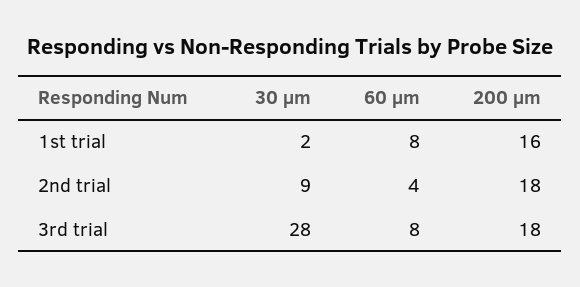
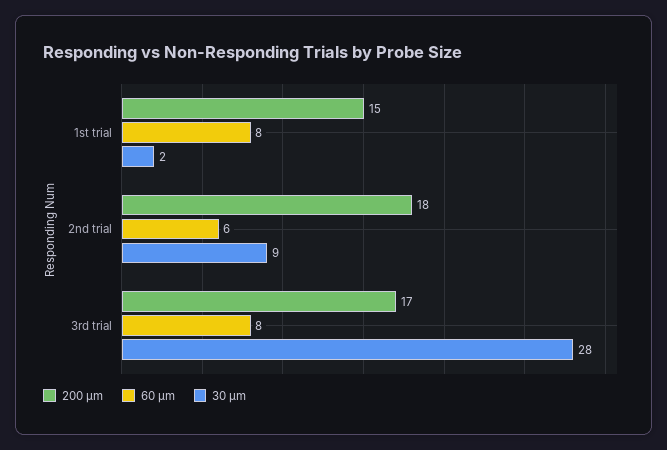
  {
    "30 μm": {
      "1st trial": 2,
      "2nd trial": 9,
      "3rd trial": 28
    },
    "60 μm": {
      "1st trial": 8,
-     "2nd trial": 4,
+     "2nd trial": 6,
      "3rd trial": 8
    },
    "200 μm": {
-     "1st trial": 16,
+     "1st trial": 15,
      "2nd trial": 18,
-     "3rd trial": 18
+     "3rd trial": 17
    }
  }

